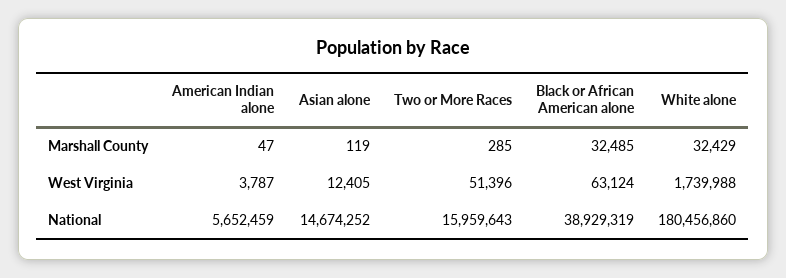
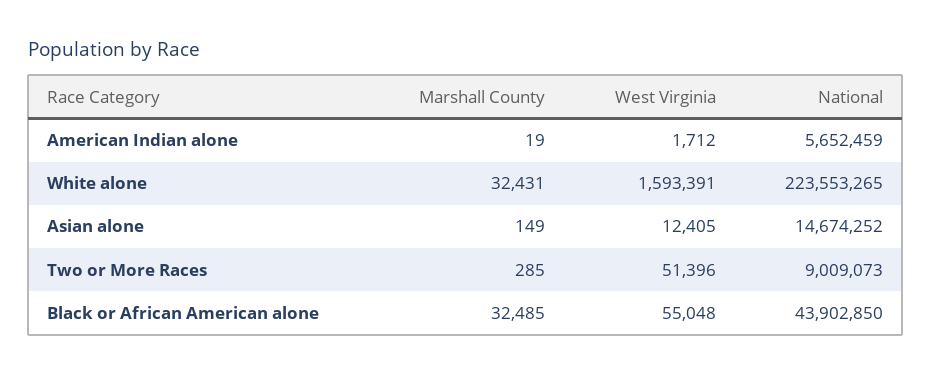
  {
    "American Indian alone": {
-     "Marshall County": 47,
+     "Marshall County": 19,
-     "West Virginia": 3787,
+     "West Virginia": 1712,
      "National": 5652459
    },
    "Asian alone": {
-     "Marshall County": 119,
+     "Marshall County": 149,
      "West Virginia": 12405,
      "National": 14674252
    },
    "Two or More Races": {
      "Marshall County": 285,
      "West Virginia": 51396,
-     "National": 15959643
+     "National": 9009073
    },
    "Black or African American alone": {
      "Marshall County": 32485,
-     "West Virginia": 63124,
+     "West Virginia": 55048,
-     "National": 38929319
+     "National": 43902850
    },
    "White alone": {
-     "Marshall County": 32429,
+     "Marshall County": 32431,
-     "West Virginia": 1739988,
+     "West Virginia": 1593391,
-     "National": 180456860
+     "National": 223553265
    }
  }

